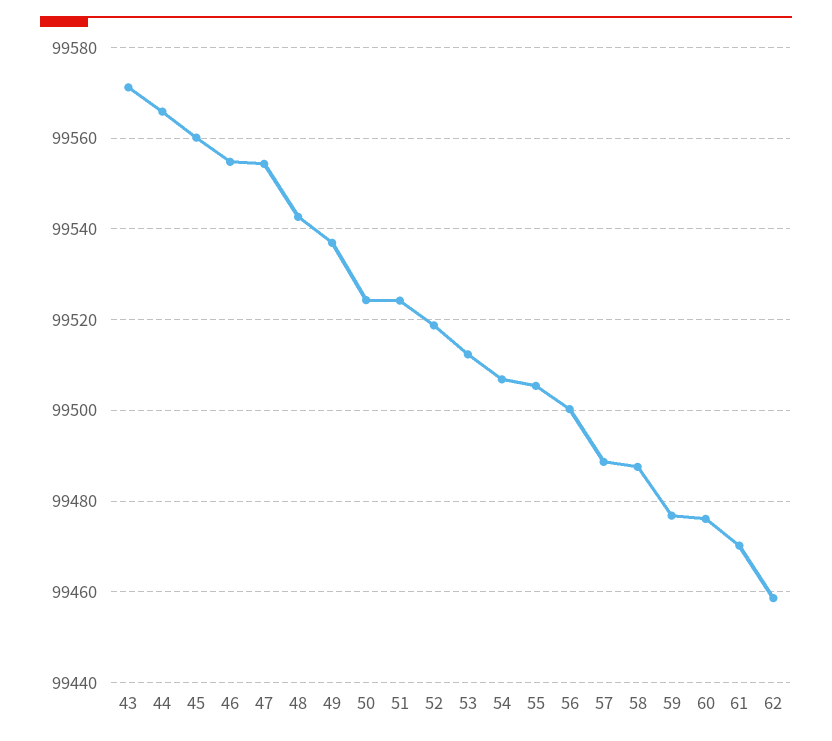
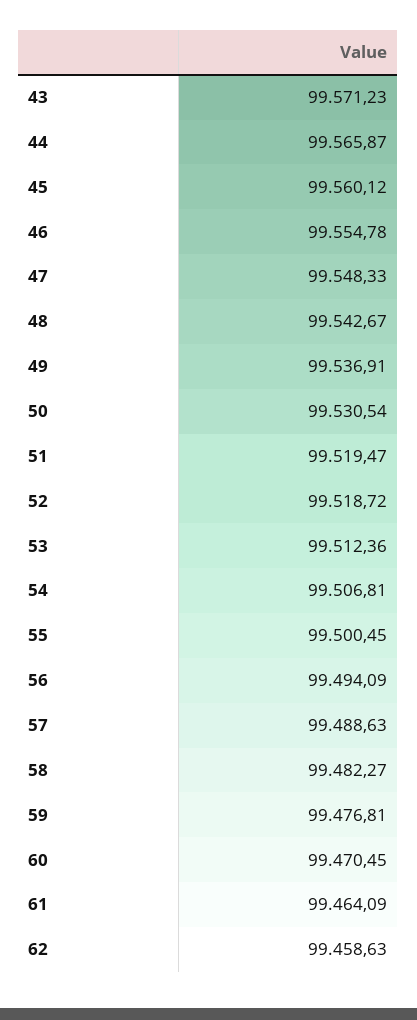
  {
    "43": 99571.23,
    "44": 99565.87,
    "45": 99560.12,
    "46": 99554.78,
-   "47": 99554,
+   "47": 99548.33,
    "48": 99542.67,
    "49": 99536.91,
-   "50": 99524,
+   "50": 99530.54,
-   "51": 99524,
+   "51": 99519.47,
    "52": 99518.72,
    "53": 99512.36,
    "54": 99506.81,
-   "55": 99506,
+   "55": 99500.45,
-   "56": 99500,
+   "56": 99494.09,
    "57": 99488.63,
-   "58": 99488,
+   "58": 99482.27,
    "59": 99476.81,
-   "60": 99476,
+   "60": 99470.45,
-   "61": 99470,
+   "61": 99464.09,
    "62": 99458.63
  }

